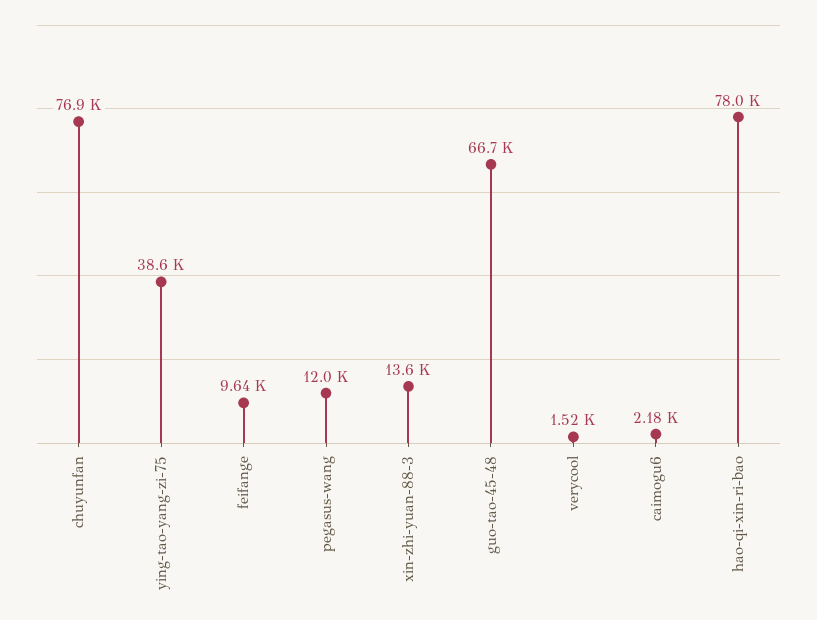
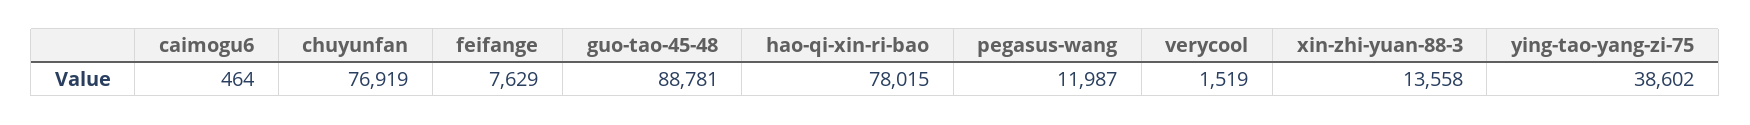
  {
    "chuyunfan": 76919,
    "ying-tao-yang-zi-75": 38602,
-   "feifange": 9640,
+   "feifange": 7629,
    "pegasus-wang": 11987,
    "xin-zhi-yuan-88-3": 13558,
-   "guo-tao-45-48": 66700,
+   "guo-tao-45-48": 88781,
    "verycool": 1519,
-   "caimogu6": 2180,
+   "caimogu6": 464,
    "hao-qi-xin-ri-bao": 78015
  }

